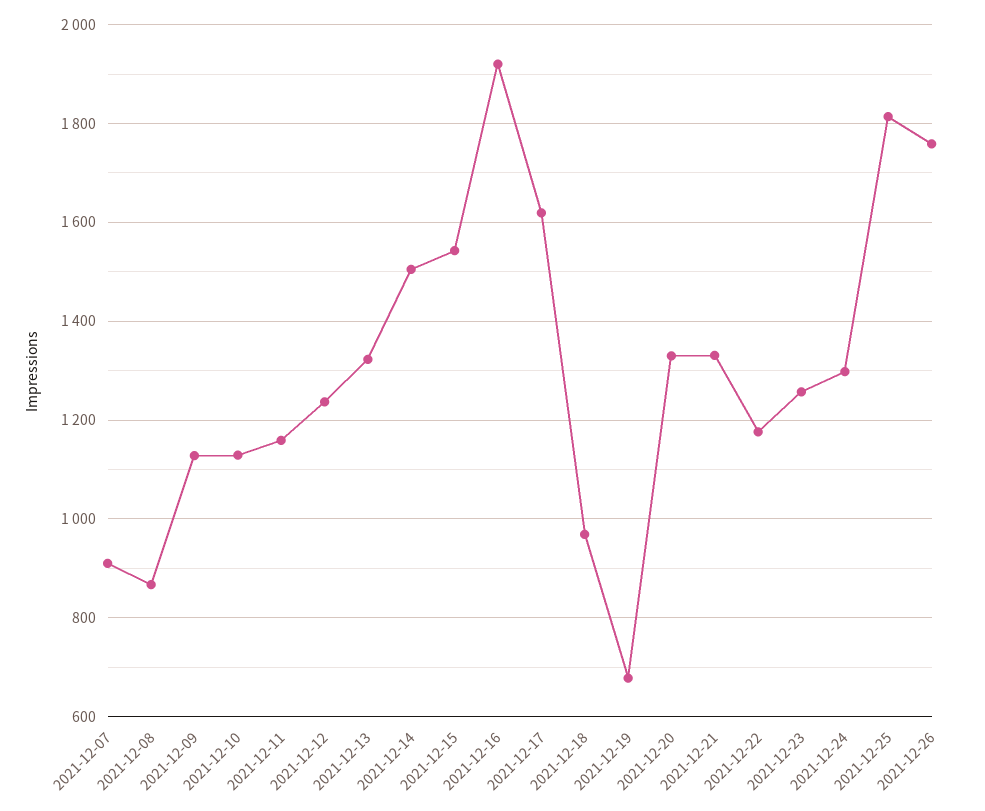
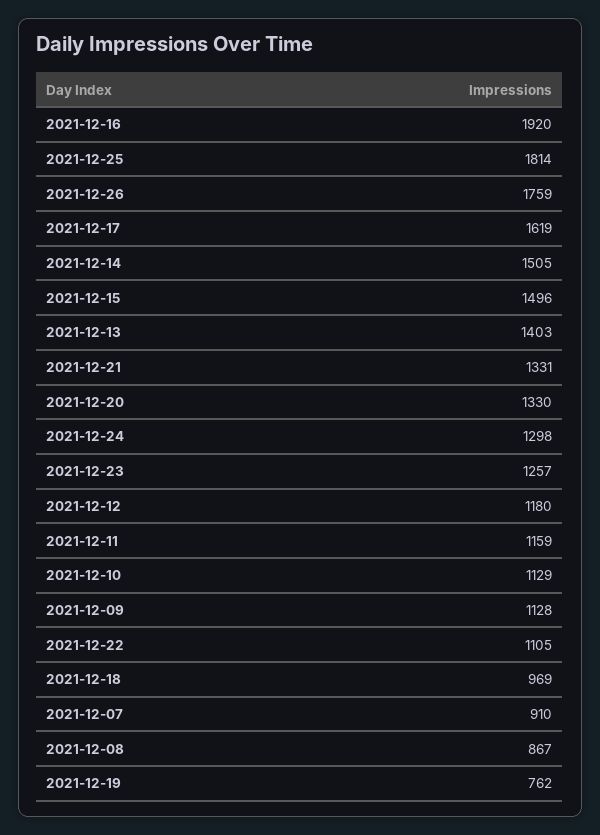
  {
    "2021-12-07": 910,
    "2021-12-08": 867,
    "2021-12-09": 1128,
    "2021-12-10": 1129,
    "2021-12-11": 1159,
-   "2021-12-12": 1240,
+   "2021-12-12": 1180,
-   "2021-12-13": 1320,
+   "2021-12-13": 1403,
    "2021-12-14": 1505,
-   "2021-12-15": 1540,
+   "2021-12-15": 1496,
    "2021-12-16": 1920,
    "2021-12-17": 1619,
    "2021-12-18": 969,
-   "2021-12-19": 680,
+   "2021-12-19": 762,
    "2021-12-20": 1330,
    "2021-12-21": 1331,
-   "2021-12-22": 1180,
+   "2021-12-22": 1105,
    "2021-12-23": 1257,
    "2021-12-24": 1298,
    "2021-12-25": 1814,
    "2021-12-26": 1759
  }

